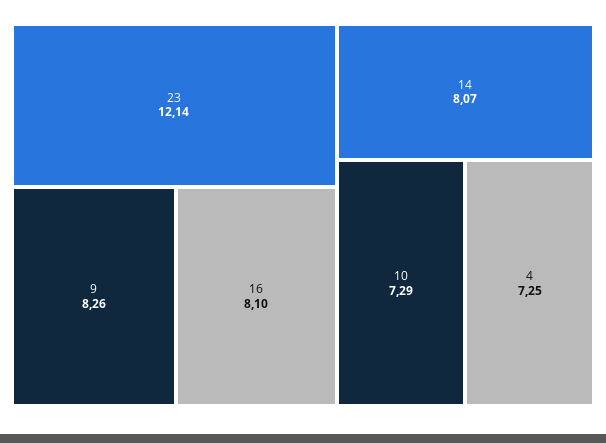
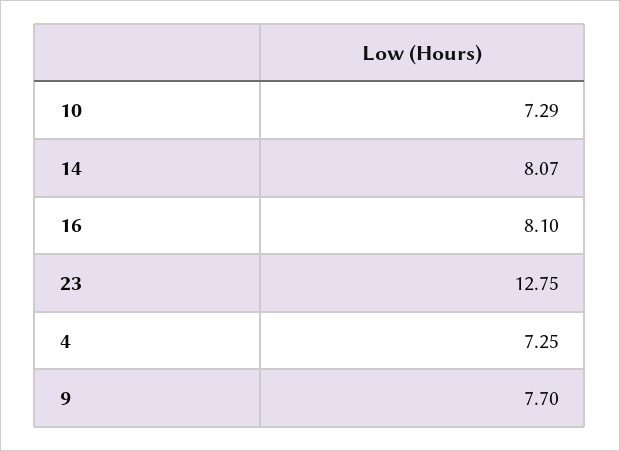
  {
-   "23": 12.14,
+   "23": 12.75,
-   "9": 8.26,
+   "9": 7.7,
    "16": 8.1,
    "14": 8.07,
    "10": 7.29,
    "4": 7.25
  }

